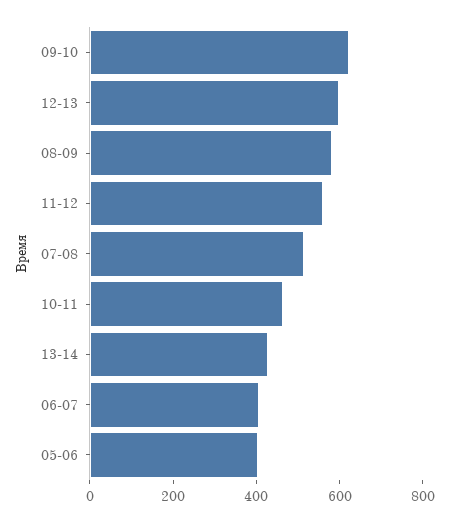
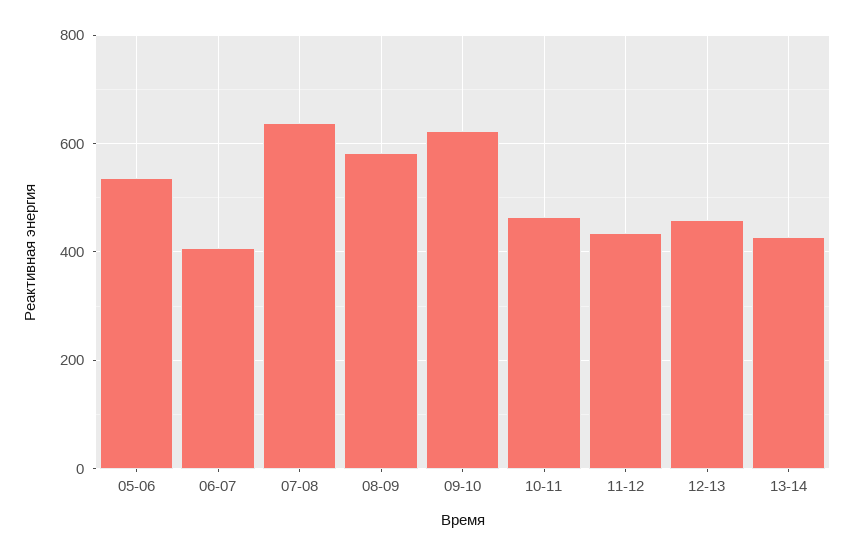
  {
    "09-10": 620,
-   "12-13": 600,
+   "12-13": 460,
    "08-09": 580,
-   "11-12": 550,
+   "11-12": 440,
-   "07-08": 500,
+   "07-08": 640,
    "10-11": 460,
    "13-14": 420,
    "06-07": 400,
-   "05-06": 400
+   "05-06": 540
  }

